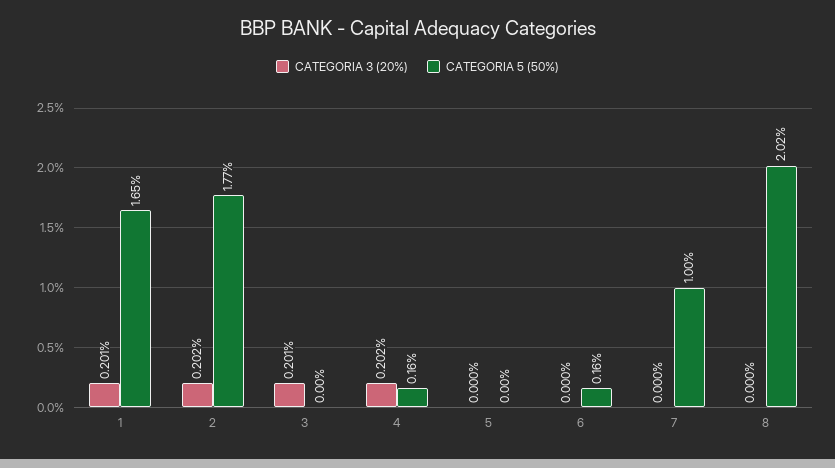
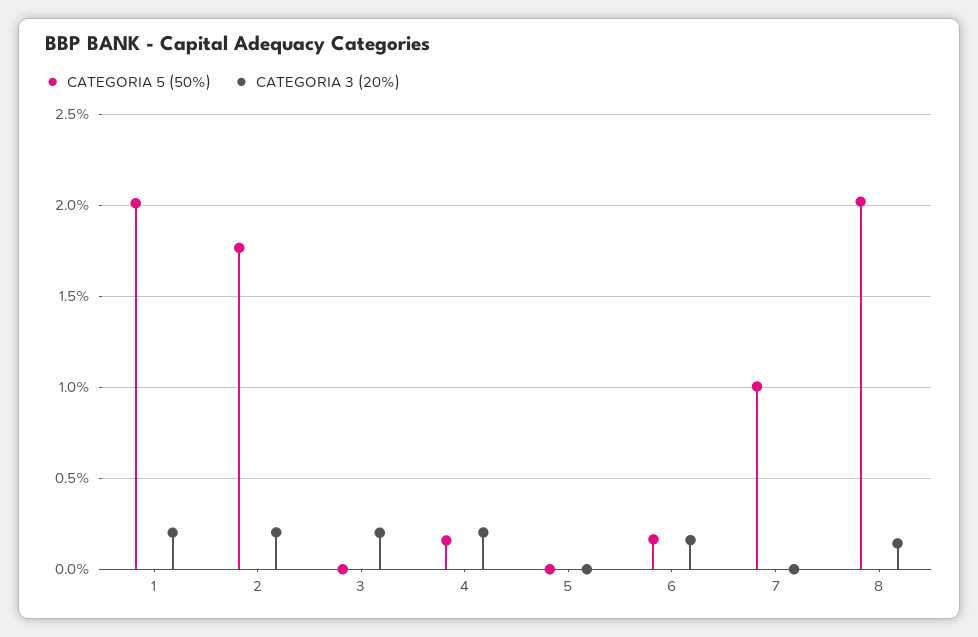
  {
    "CATEGORIA 3 (20%)": {
      "1": 0.201,
      "2": 0.202,
      "3": 0.201,
      "4": 0.202,
      "5": 0,
-     "6": 0,
+     "6": 0.15,
      "7": 0,
-     "8": 0
+     "8": 0.15
    },
    "CATEGORIA 5 (50%)": {
-     "1": 1.65,
+     "1": 2,
      "2": 1.77,
      "3": 0,
      "4": 0.16,
      "5": 0,
      "6": 0.16,
      "7": 1,
      "8": 2.02
    }
  }

